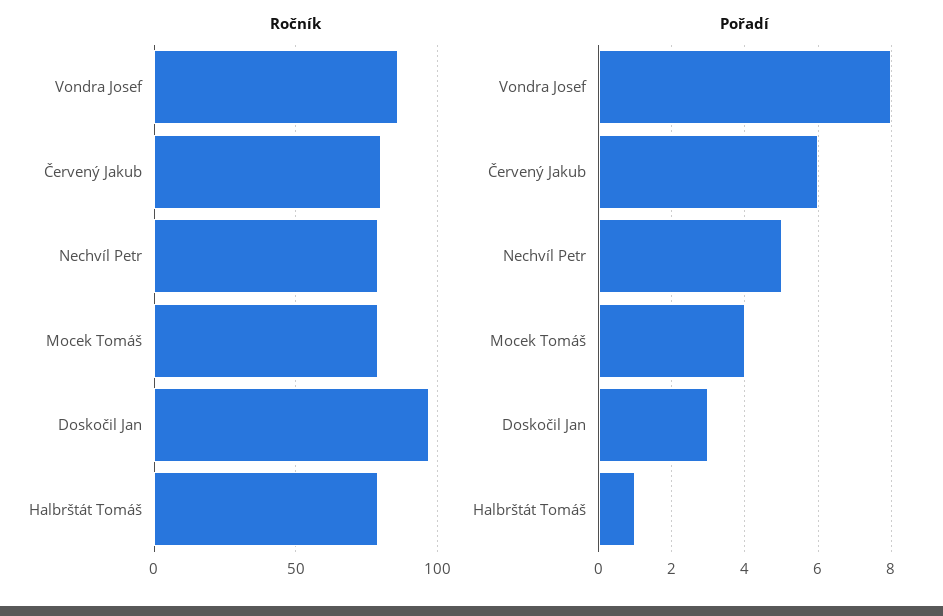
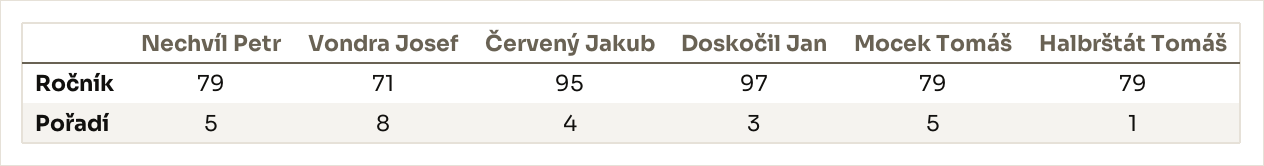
  {
    "Ročník": {
-     "Vondra Josef": 85,
+     "Vondra Josef": 71,
-     "Červený Jakub": 80,
+     "Červený Jakub": 95,
      "Nechvíl Petr": 79,
      "Mocek Tomáš": 79,
      "Doskočil Jan": 97,
      "Halbrštát Tomáš": 79
    },
    "Pořadí": {
      "Vondra Josef": 8,
-     "Červený Jakub": 6,
+     "Červený Jakub": 4,
      "Nechvíl Petr": 5,
-     "Mocek Tomáš": 4,
+     "Mocek Tomáš": 5,
      "Doskočil Jan": 3,
      "Halbrštát Tomáš": 1
    }
  }

